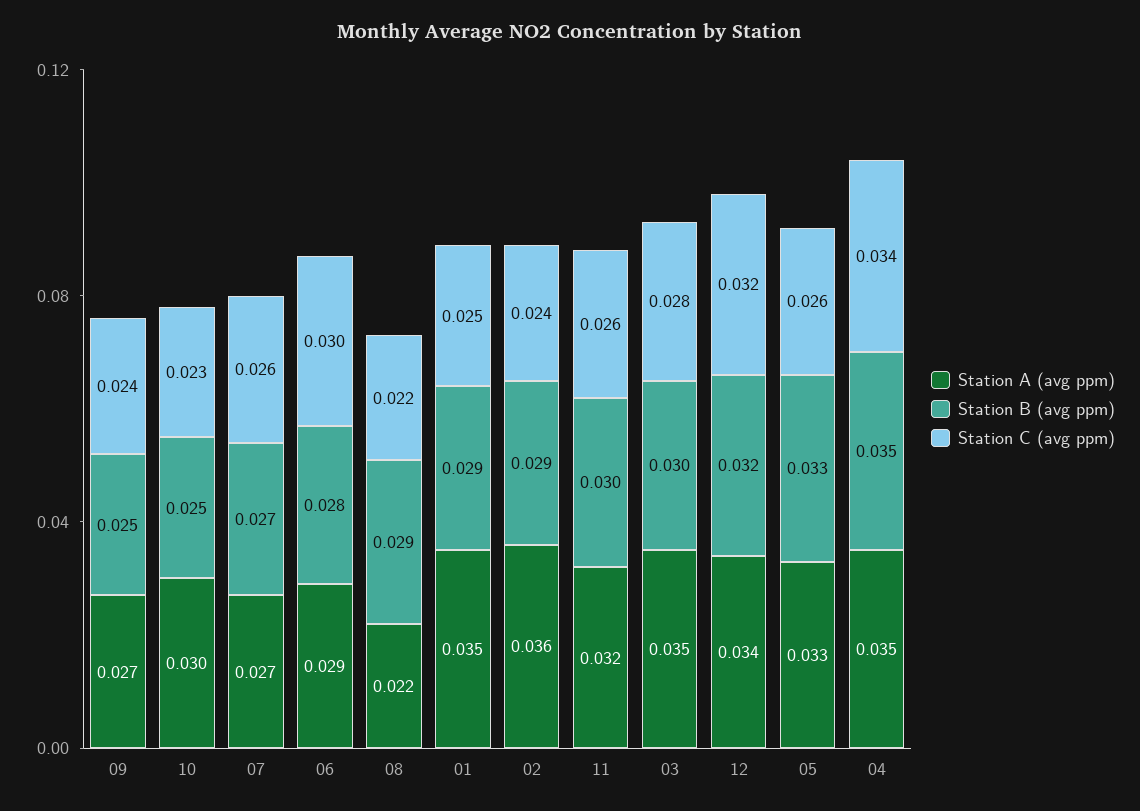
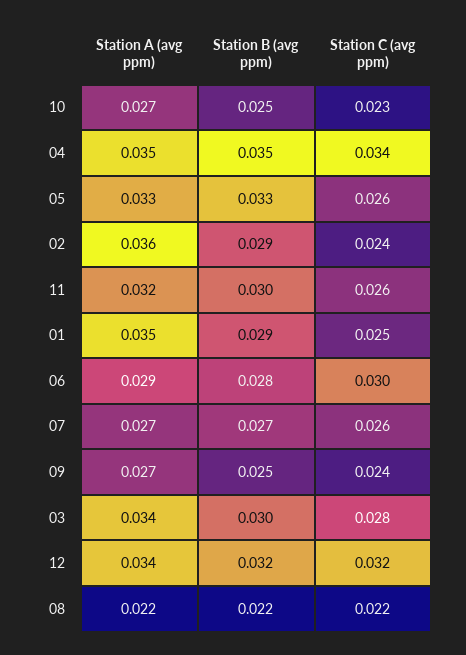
  {
    "Station A (avg ppm)": {
      "09": 0.027,
-     "10": 0.03,
+     "10": 0.027,
      "07": 0.027,
      "06": 0.029,
      "08": 0.022,
      "01": 0.035,
      "02": 0.036,
      "11": 0.032,
-     "03": 0.035,
+     "03": 0.034,
      "12": 0.034,
      "05": 0.033,
      "04": 0.035
    },
    "Station B (avg ppm)": {
      "09": 0.025,
      "10": 0.025,
      "07": 0.027,
      "06": 0.028,
-     "08": 0.029,
+     "08": 0.022,
      "01": 0.029,
      "02": 0.029,
      "11": 0.03,
      "03": 0.03,
      "12": 0.032,
      "05": 0.033,
      "04": 0.035
    },
    "Station C (avg ppm)": {
      "09": 0.024,
      "10": 0.023,
      "07": 0.026,
      "06": 0.03,
      "08": 0.022,
      "01": 0.025,
      "02": 0.024,
      "11": 0.026,
      "03": 0.028,
      "12": 0.032,
      "05": 0.026,
      "04": 0.034
    }
  }

